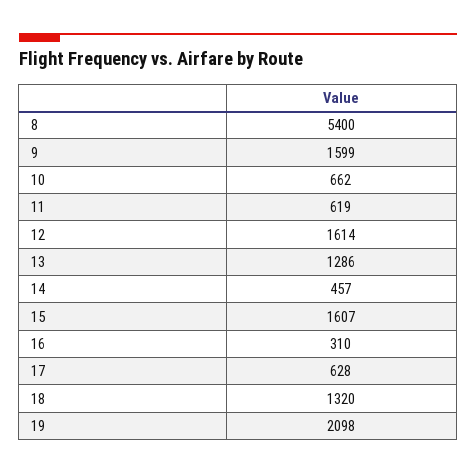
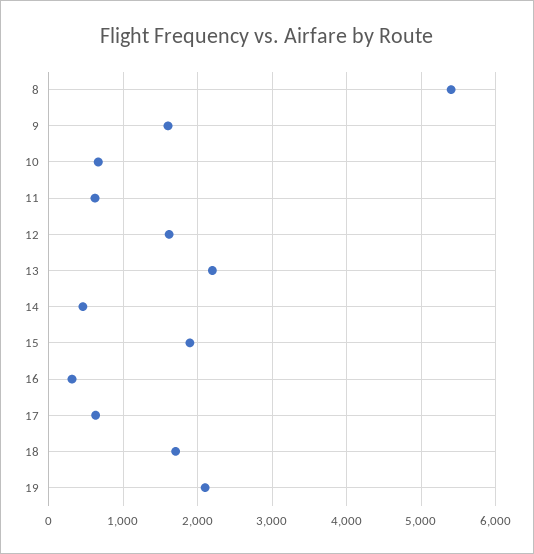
  {
    "8": 5400,
    "9": 1599,
    "10": 662,
    "11": 619,
    "12": 1614,
-   "13": 1286,
+   "13": 2200,
    "14": 457,
-   "15": 1607,
+   "15": 1900,
    "16": 310,
    "17": 628,
-   "18": 1320,
+   "18": 1700,
    "19": 2098
  }

